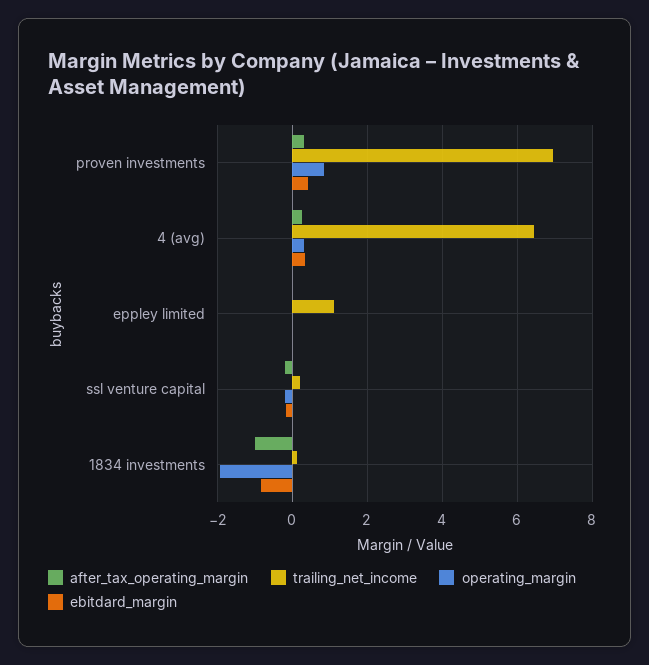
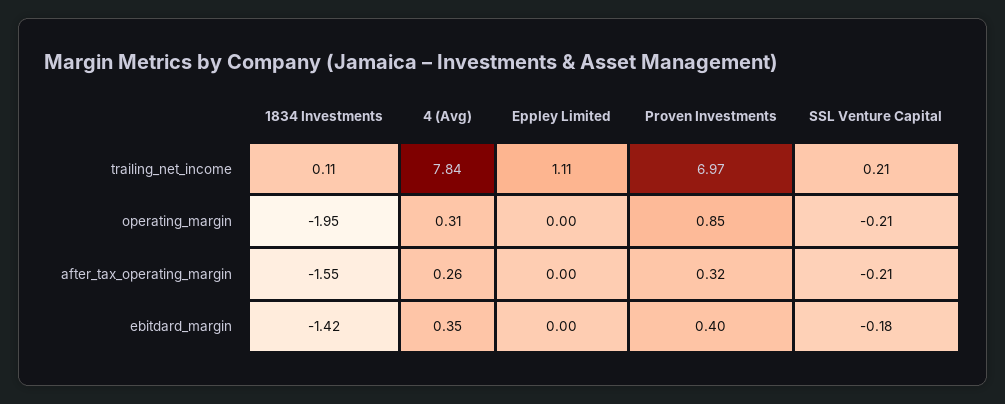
  {
    "after_tax_operating_margin": {
      "proven investments": 0.32,
      "4 (avg)": 0.26,
      "eppley limited": 0,
      "ssl venture capital": -0.21,
-     "1834 investments": -1
+     "1834 investments": -1.55
    },
    "trailing_net_income": {
      "proven investments": 6.97,
-     "4 (avg)": 6.4,
+     "4 (avg)": 7.84,
      "eppley limited": 1.11,
      "ssl venture capital": 0.21,
      "1834 investments": 0.11
    },
    "operating_margin": {
      "proven investments": 0.85,
      "4 (avg)": 0.31,
      "eppley limited": 0,
      "ssl venture capital": -0.21,
      "1834 investments": -1.95
    },
    "ebitdard_margin": {
      "proven investments": 0.4,
      "4 (avg)": 0.35,
      "eppley limited": 0,
      "ssl venture capital": -0.18,
-     "1834 investments": -0.8
+     "1834 investments": -1.42
    }
  }

